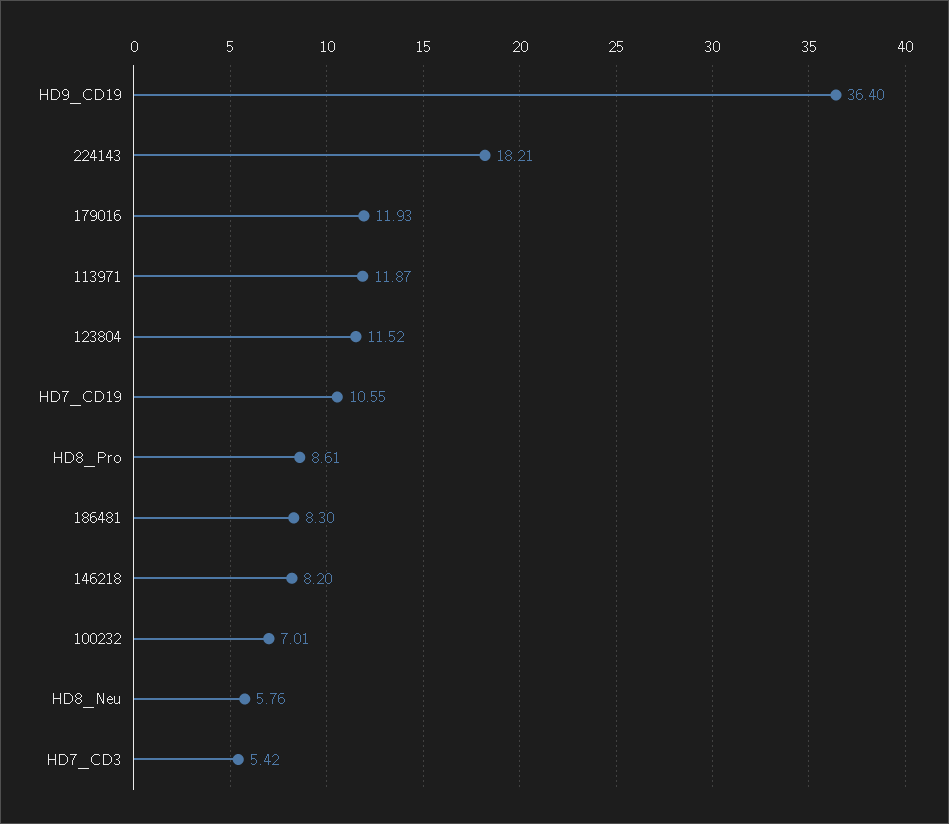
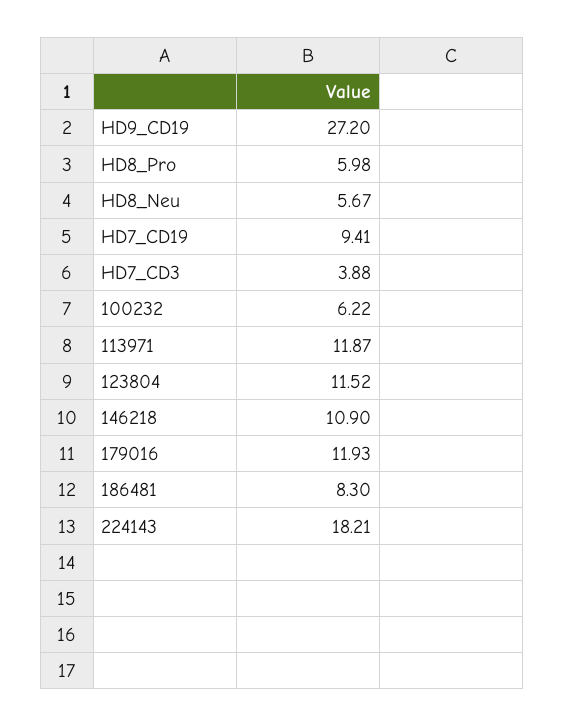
  {
-   "HD9_CD19": 36.4,
+   "HD9_CD19": 27.2,
    "224143": 18.21,
    "179016": 11.93,
    "113971": 11.87,
    "123804": 11.52,
-   "HD7_CD19": 10.55,
+   "HD7_CD19": 9.41,
-   "HD8_Pro": 8.61,
+   "HD8_Pro": 5.98,
    "186481": 8.3,
-   "146218": 8.2,
+   "146218": 10.9,
-   "100232": 7.01,
+   "100232": 6.22,
-   "HD8_Neu": 5.76,
+   "HD8_Neu": 5.67,
-   "HD7_CD3": 5.42
+   "HD7_CD3": 3.88
  }

